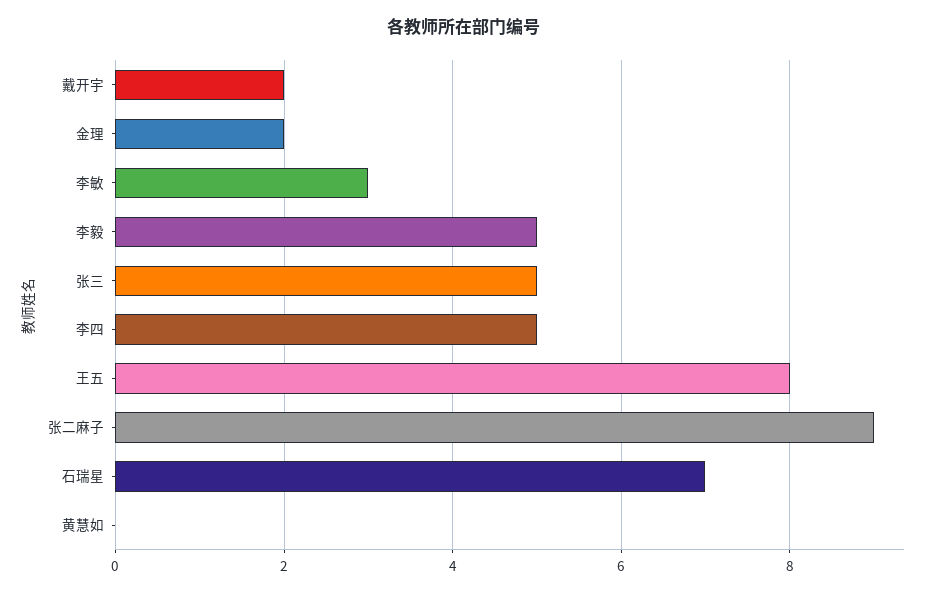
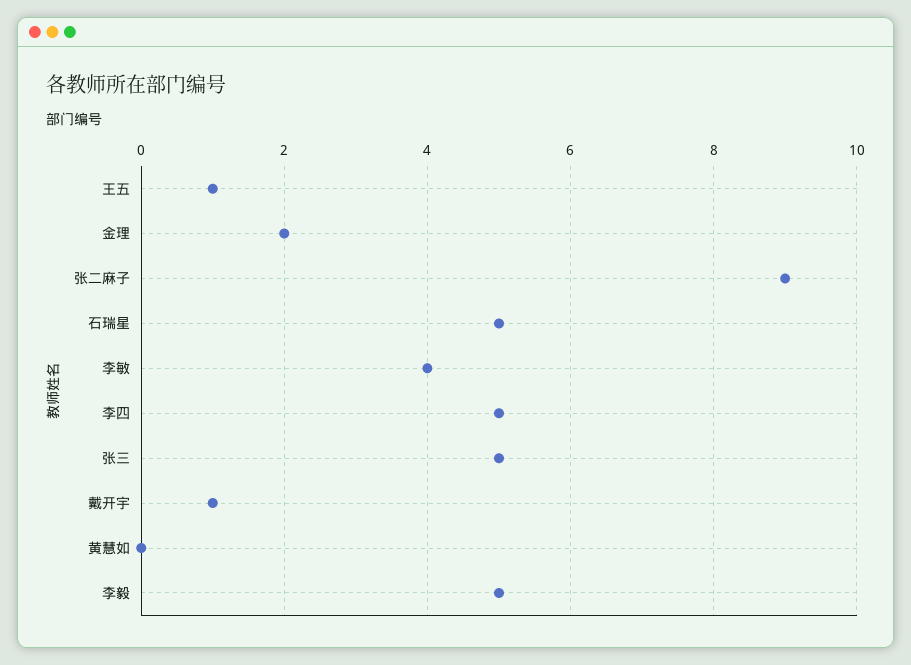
  {
-   "戴开宇": 2,
+   "戴开宇": 1,
    "金理": 2,
-   "李敏": 3,
+   "李敏": 4,
    "李毅": 5,
    "张三": 5,
    "李四": 5,
-   "王五": 8,
+   "王五": 1,
    "张二麻子": 9,
-   "石瑞星": 7,
+   "石瑞星": 5,
    "黄慧如": 0
  }

